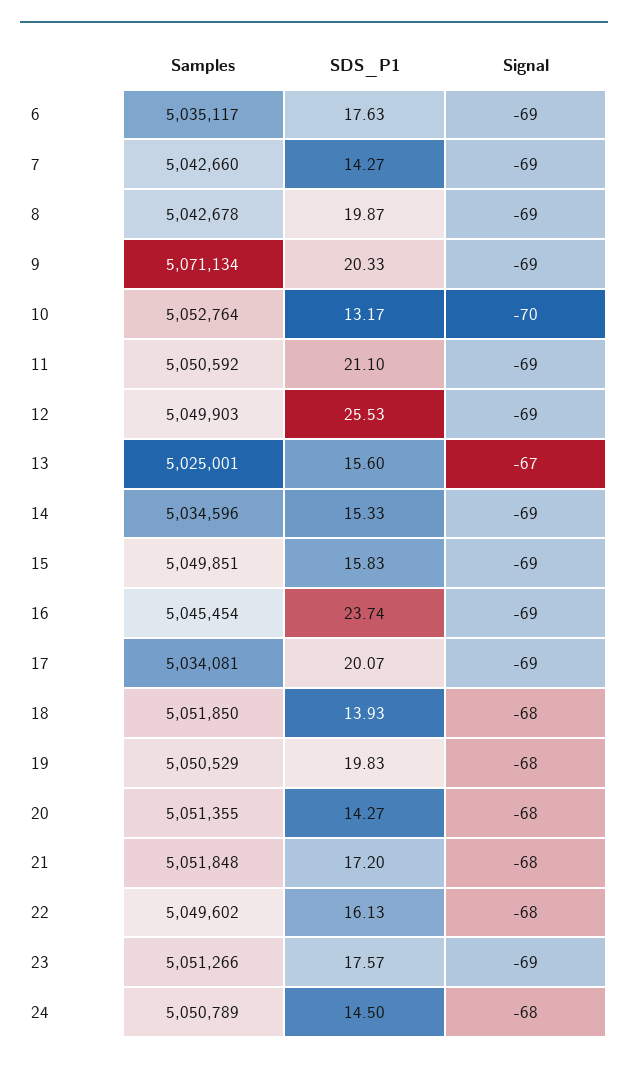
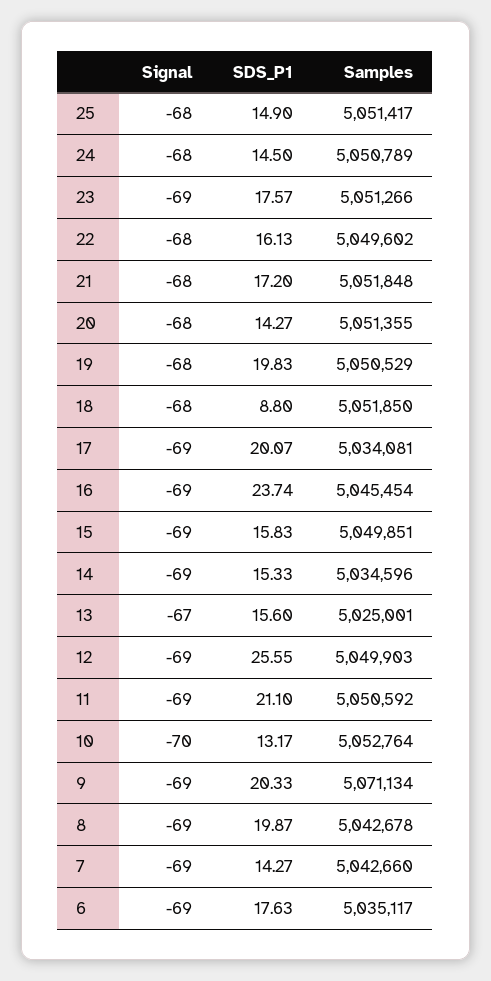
  {
    "Samples": {
      "6": 5035117,
      "7": 5042660,
      "8": 5042678,
      "9": 5071134,
      "10": 5052764,
      "11": 5050592,
      "12": 5049903,
      "13": 5025001,
      "14": 5034596,
      "15": 5049851,
      "16": 5045454,
      "17": 5034081,
      "18": 5051850,
      "19": 5050529,
      "20": 5051355,
      "21": 5051848,
      "22": 5049602,
      "23": 5051266,
-     "24": 5050789
+     "24": 5050789,
+     "25": 5051417
    },
    "SDS_P1": {
      "6": 17.63,
      "7": 14.27,
      "8": 19.87,
      "9": 20.33,
      "10": 13.17,
      "11": 21.1,
-     "12": 25.53,
+     "12": 25.55,
      "13": 15.6,
      "14": 15.33,
      "15": 15.83,
      "16": 23.74,
      "17": 20.07,
-     "18": 13.93,
+     "18": 8.8,
      "19": 19.83,
      "20": 14.27,
      "21": 17.2,
      "22": 16.13,
      "23": 17.57,
-     "24": 14.5
+     "24": 14.5,
+     "25": 14.9
    },
    "Signal": {
      "6": -69,
      "7": -69,
      "8": -69,
      "9": -69,
      "10": -70,
      "11": -69,
      "12": -69,
      "13": -67,
      "14": -69,
      "15": -69,
      "16": -69,
      "17": -69,
      "18": -68,
      "19": -68,
      "20": -68,
      "21": -68,
      "22": -68,
      "23": -69,
-     "24": -68
+     "24": -68,
+     "25": -68
    }
  }

